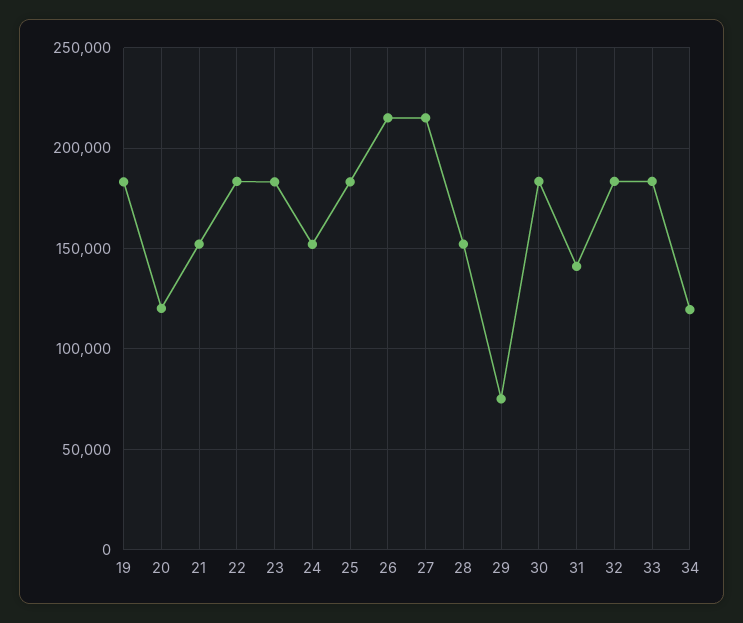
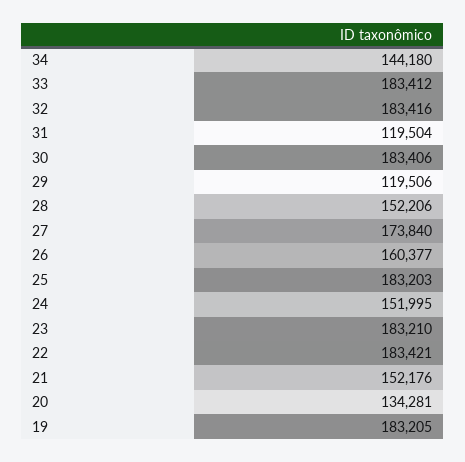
  {
    "19": 183205,
-   "20": 120000,
+   "20": 134281,
    "21": 152176,
    "22": 183421,
    "23": 183210,
    "24": 151995,
    "25": 183203,
-   "26": 215000,
+   "26": 160377,
-   "27": 215000,
+   "27": 173840,
    "28": 152206,
-   "29": 75000,
+   "29": 119506,
    "30": 183406,
-   "31": 140000,
+   "31": 119504,
    "32": 183416,
    "33": 183412,
-   "34": 120000
+   "34": 144180
  }

